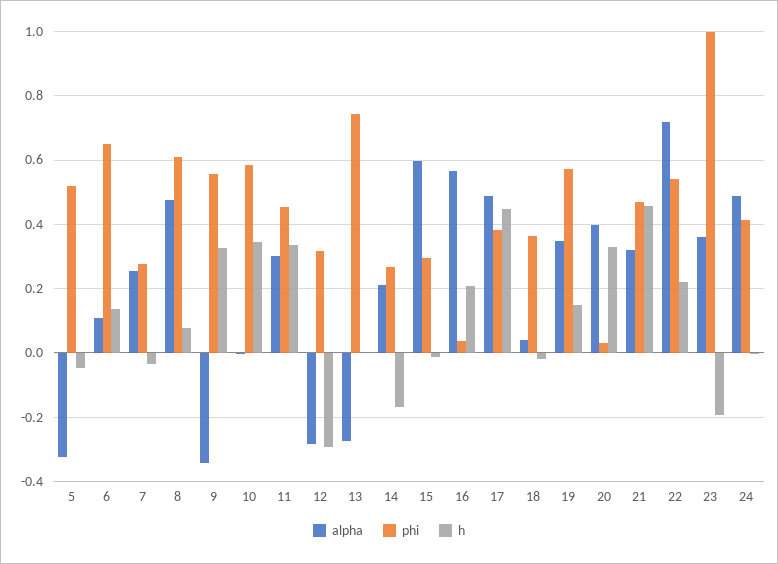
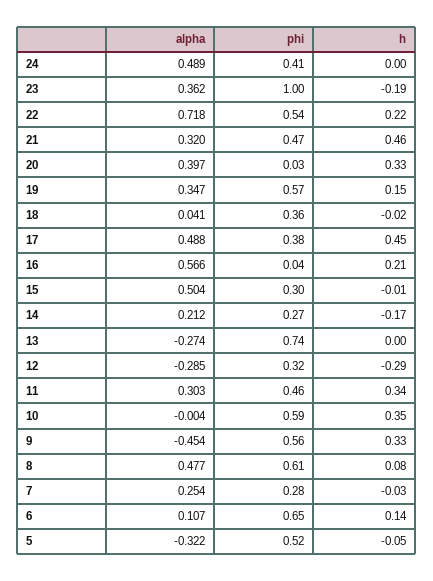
  {
    "alpha": {
      "5": -0.322,
      "6": 0.107,
      "7": 0.254,
      "8": 0.477,
-     "9": -0.34,
+     "9": -0.454,
      "10": -0.004,
      "11": 0.303,
      "12": -0.285,
      "13": -0.274,
      "14": 0.212,
-     "15": 0.6,
+     "15": 0.504,
      "16": 0.566,
      "17": 0.488,
      "18": 0.041,
      "19": 0.347,
      "20": 0.397,
      "21": 0.32,
      "22": 0.718,
      "23": 0.362,
      "24": 0.489
    },
    "phi": {
      "5": 0.52,
      "6": 0.65,
      "7": 0.28,
      "8": 0.61,
      "9": 0.56,
      "10": 0.59,
      "11": 0.46,
      "12": 0.32,
      "13": 0.74,
      "14": 0.27,
      "15": 0.3,
      "16": 0.04,
      "17": 0.38,
      "18": 0.36,
      "19": 0.57,
      "20": 0.03,
      "21": 0.47,
      "22": 0.54,
      "23": 1,
      "24": 0.41
    },
    "h": {
      "5": -0.05,
      "6": 0.14,
      "7": -0.03,
      "8": 0.08,
      "9": 0.33,
      "10": 0.35,
      "11": 0.34,
      "12": -0.29,
      "13": 0,
      "14": -0.17,
      "15": -0.01,
      "16": 0.21,
      "17": 0.45,
      "18": -0.02,
      "19": 0.15,
      "20": 0.33,
      "21": 0.46,
      "22": 0.22,
      "23": -0.19,
      "24": 0
    }
  }

